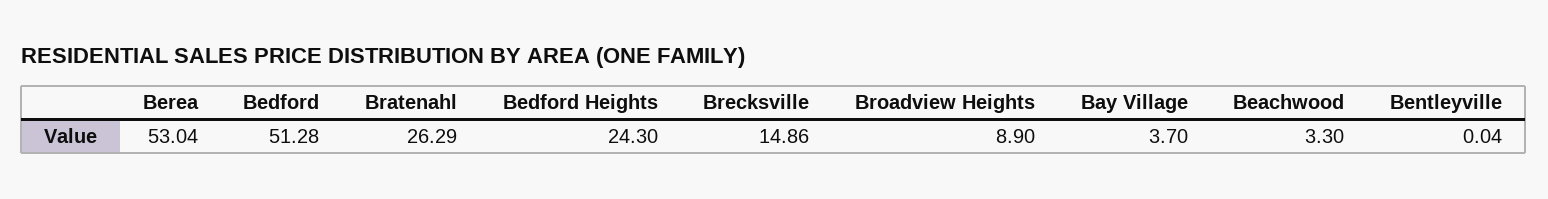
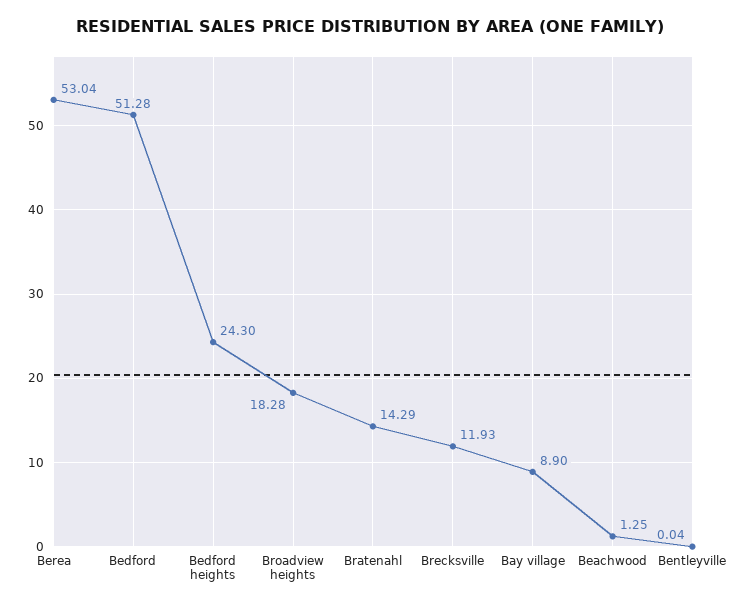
  {
    "Berea": 53.04,
    "Bedford": 51.28,
-   "Bratenahl": 26.29,
+   "Bratenahl": 14.29,
    "Bedford Heights": 24.3,
-   "Brecksville": 14.86,
+   "Brecksville": 11.93,
-   "Broadview Heights": 8.9,
+   "Broadview Heights": 18.28,
-   "Bay Village": 3.7,
+   "Bay Village": 8.9,
-   "Beachwood": 3.3,
+   "Beachwood": 1.25,
    "Bentleyville": 0.04
  }

